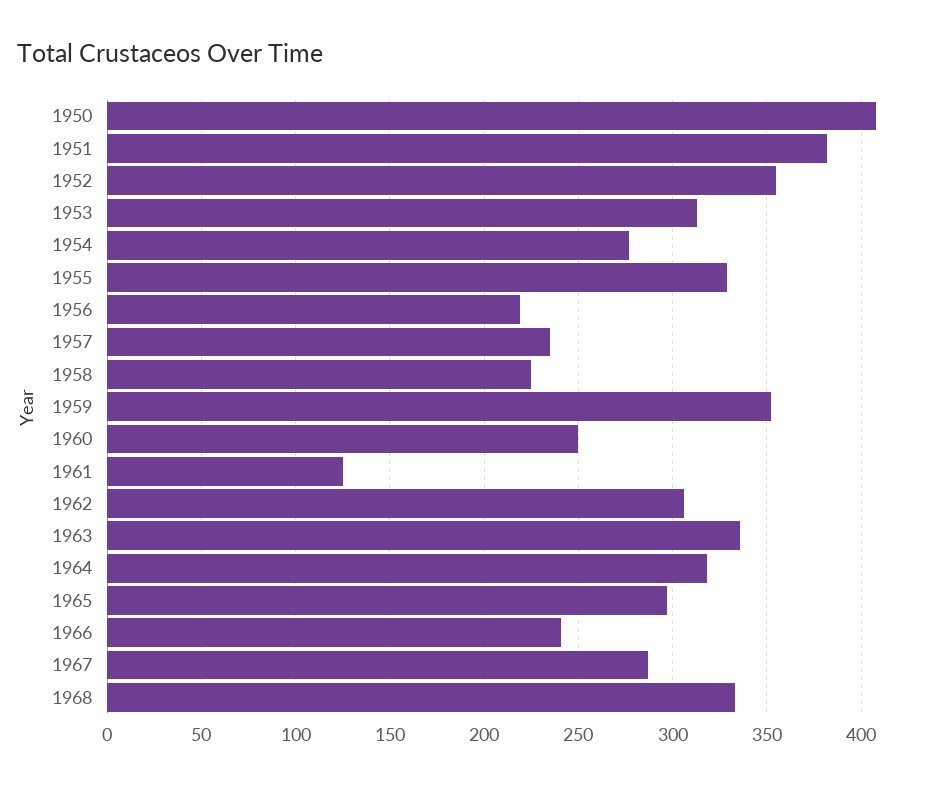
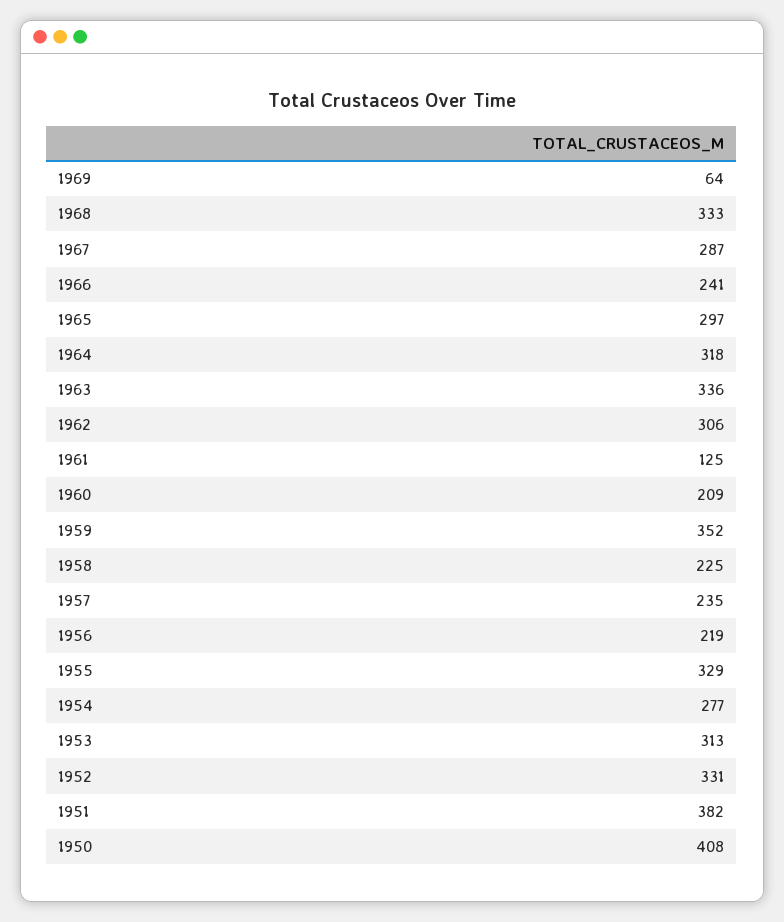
  {
    "1950": 408,
    "1951": 382,
-   "1952": 355,
+   "1952": 331,
    "1953": 313,
    "1954": 277,
    "1955": 329,
    "1956": 219,
    "1957": 235,
    "1958": 225,
    "1959": 352,
-   "1960": 250,
+   "1960": 209,
    "1961": 125,
    "1962": 306,
    "1963": 336,
    "1964": 318,
    "1965": 297,
    "1966": 241,
    "1967": 287,
-   "1968": 333
+   "1968": 333,
+   "1969": 64
  }

